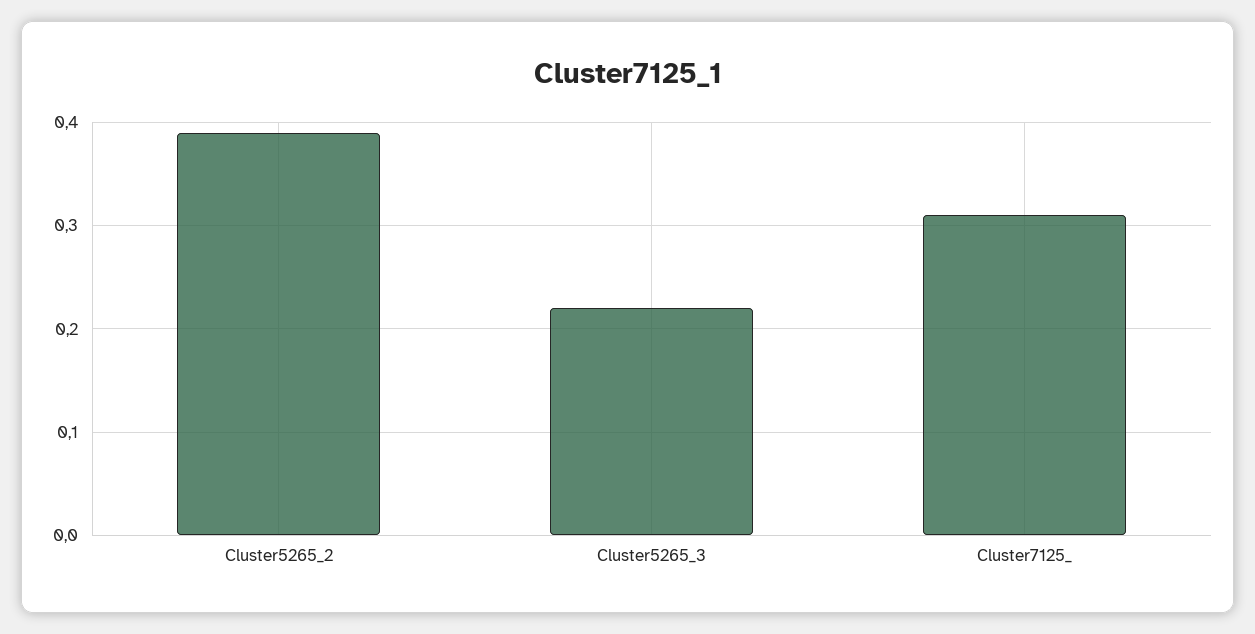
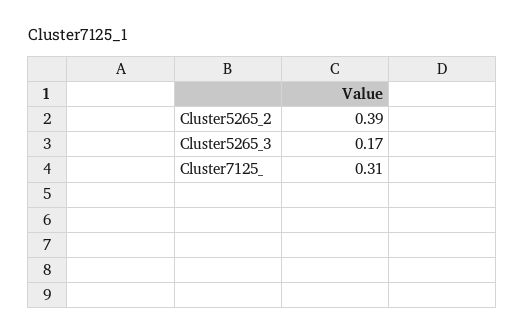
  {
    "Cluster5265_2": 0.39,
-   "Cluster5265_3": 0.22,
+   "Cluster5265_3": 0.17,
    "Cluster7125_": 0.31
  }

